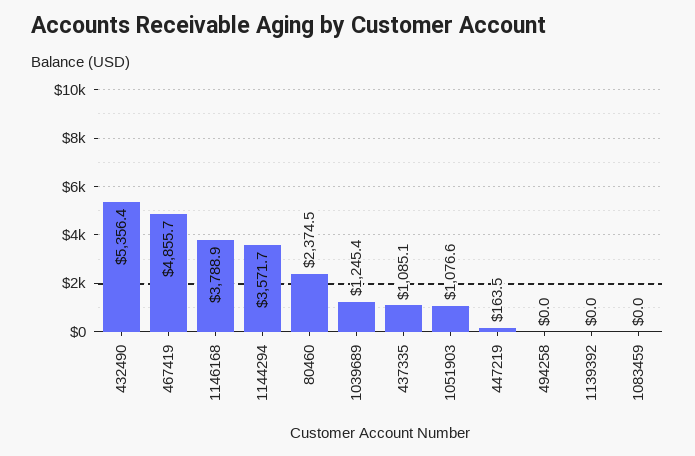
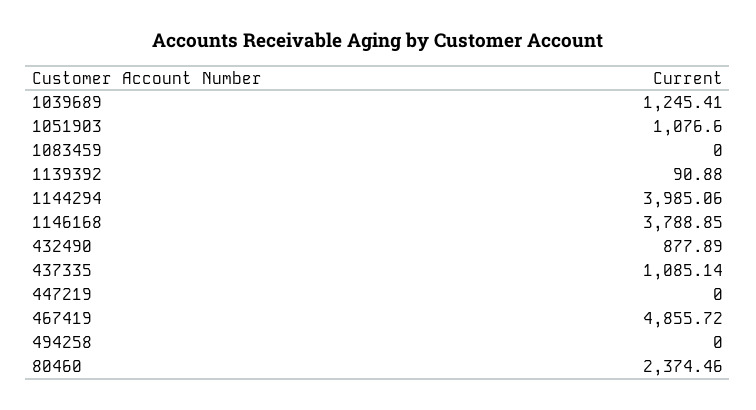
  {
-   "432490": 5356.4,
+   "432490": 877.89,
    "467419": 4855.72,
    "1146168": 3788.85,
-   "1144294": 3571.7,
+   "1144294": 3985.06,
    "80460": 2374.46,
    "1039689": 1245.41,
    "437335": 1085.14,
    "1051903": 1076.6,
-   "447219": 163.5,
+   "447219": 0,
    "494258": 0,
-   "1139392": 0,
+   "1139392": 90.88,
    "1083459": 0
  }

